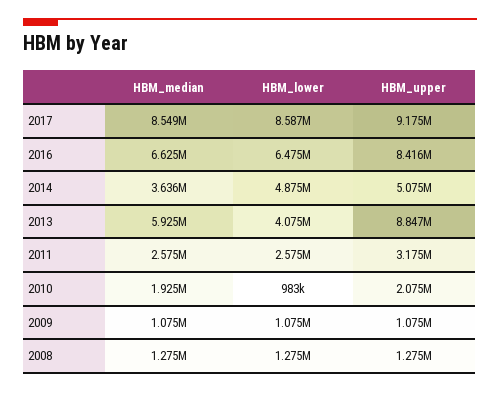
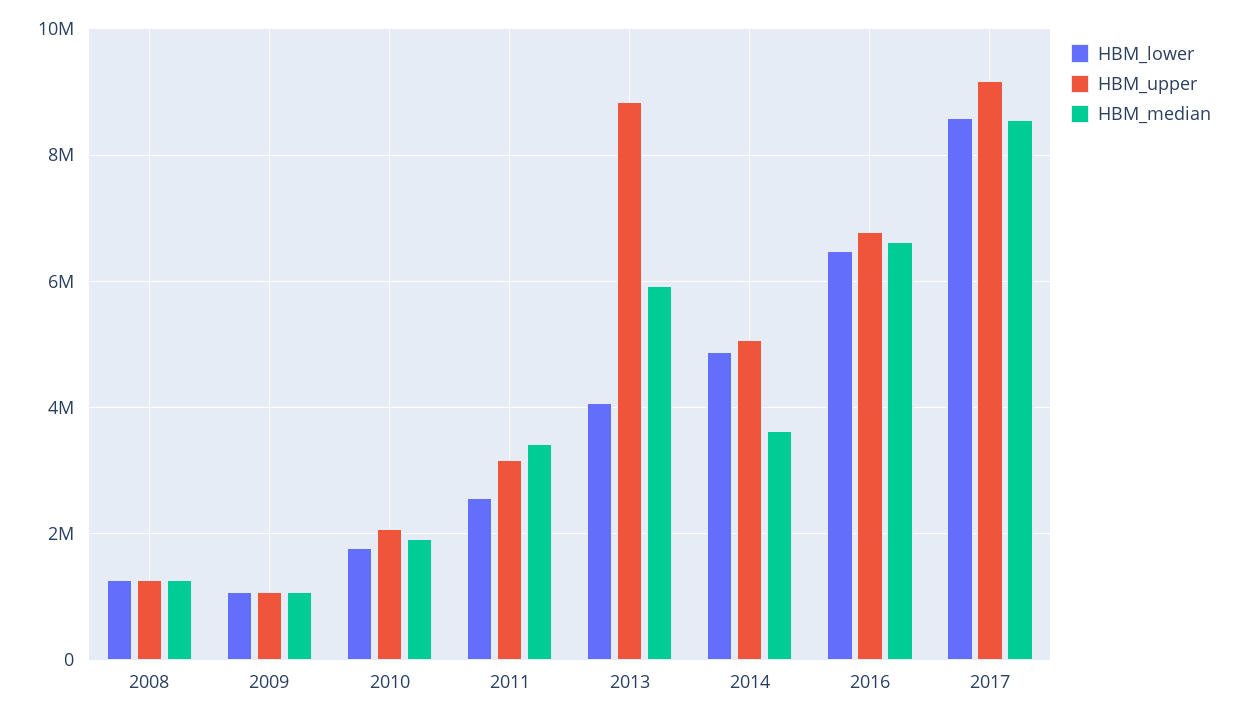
  {
    "HBM_median": {
      "2017": 8549000,
      "2016": 6625000,
      "2014": 3636000,
      "2013": 5925000,
-     "2011": 2575000,
+     "2011": 3400000,
      "2010": 1925000,
      "2009": 1075000,
      "2008": 1275000
    },
    "HBM_lower": {
      "2017": 8587000,
      "2016": 6475000,
      "2014": 4875000,
      "2013": 4075000,
      "2011": 2575000,
-     "2010": 983000,
+     "2010": 1800000,
      "2009": 1075000,
      "2008": 1275000
    },
    "HBM_upper": {
      "2017": 9175000,
-     "2016": 8416000,
+     "2016": 6800000,
      "2014": 5075000,
      "2013": 8847000,
      "2011": 3175000,
      "2010": 2075000,
      "2009": 1075000,
      "2008": 1275000
    }
  }

